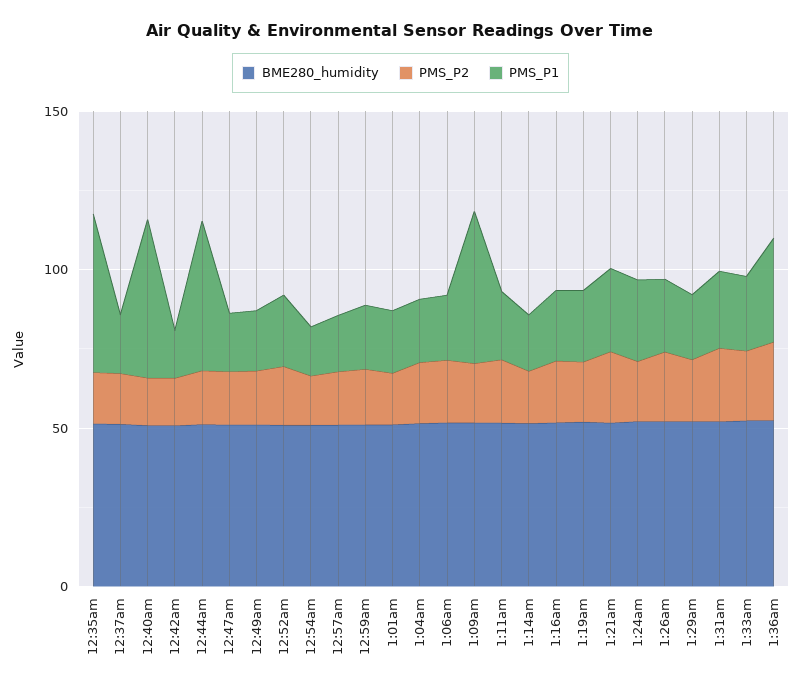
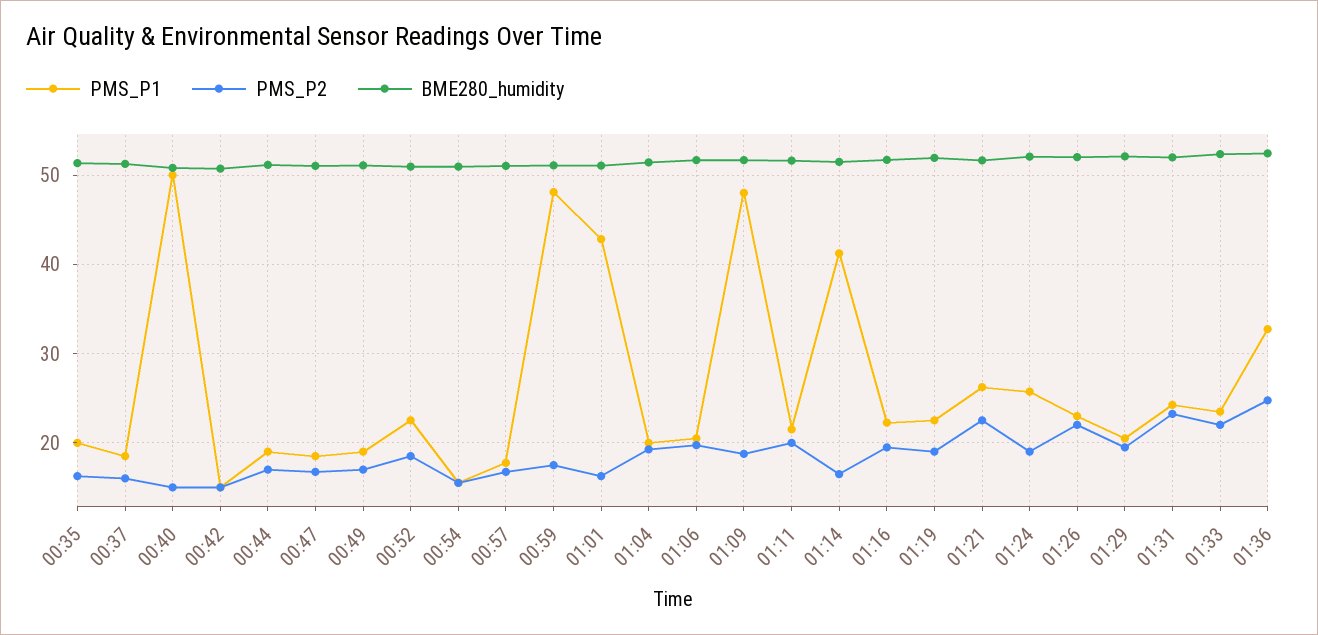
  {
    "BME280_humidity": {
      "12:35am": 51,
      "12:37am": 51,
      "12:40am": 51,
      "12:42am": 51,
      "12:44am": 51,
      "12:47am": 51,
      "12:49am": 51,
      "12:52am": 51,
      "12:54am": 51,
      "12:57am": 51,
      "12:59am": 51,
      "1:01am": 51,
      "1:04am": 51,
      "1:06am": 52,
      "1:09am": 52,
      "1:11am": 52,
      "1:14am": 51,
      "1:16am": 52,
      "1:19am": 52,
      "1:21am": 52,
      "1:24am": 52,
      "1:26am": 52,
      "1:29am": 52,
      "1:31am": 52,
      "1:33am": 52,
      "1:36am": 52
    },
    "PMS_P2": {
      "12:35am": 16,
      "12:37am": 16,
      "12:40am": 15,
      "12:42am": 15,
      "12:44am": 17,
      "12:47am": 17,
      "12:49am": 17,
      "12:52am": 19,
      "12:54am": 16,
      "12:57am": 17,
      "12:59am": 18,
      "1:01am": 16,
      "1:04am": 19,
      "1:06am": 20,
      "1:09am": 19,
      "1:11am": 20,
      "1:14am": 17,
      "1:16am": 20,
      "1:19am": 19,
      "1:21am": 23,
      "1:24am": 19,
      "1:26am": 22,
      "1:29am": 20,
      "1:31am": 23,
      "1:33am": 22,
      "1:36am": 25
    },
    "PMS_P1": {
-     "12:35am": 50,
+     "12:35am": 20,
      "12:37am": 19,
      "12:40am": 50,
      "12:42am": 15,
-     "12:44am": 50,
+     "12:44am": 19,
      "12:47am": 19,
      "12:49am": 19,
      "12:52am": 23,
      "12:54am": 16,
      "12:57am": 18,
-     "12:59am": 20,
+     "12:59am": 48,
-     "1:01am": 20,
+     "1:01am": 43,
      "1:04am": 20,
      "1:06am": 21,
      "1:09am": 48,
      "1:11am": 22,
-     "1:14am": 20,
+     "1:14am": 41,
      "1:16am": 22,
      "1:19am": 23,
      "1:21am": 26,
      "1:24am": 26,
      "1:26am": 23,
      "1:29am": 21,
      "1:31am": 24,
      "1:33am": 24,
      "1:36am": 33
    }
  }

